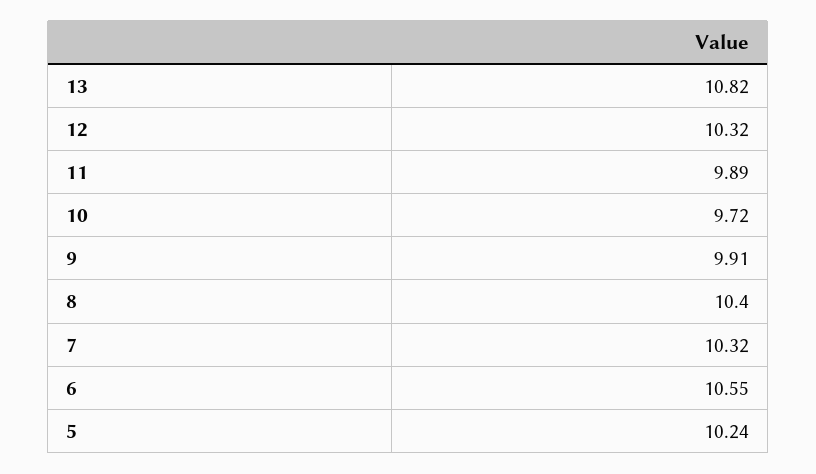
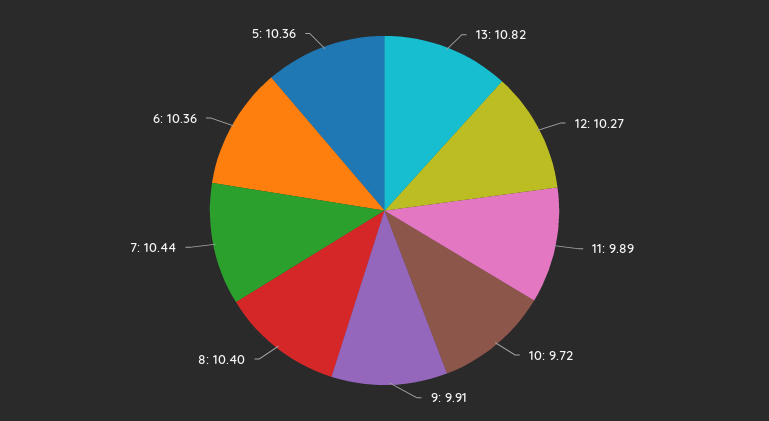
  {
    "13": 10.82,
-   "12": 10.32,
+   "12": 10.27,
    "11": 9.89,
    "10": 9.72,
    "9": 9.91,
    "8": 10.4,
-   "7": 10.32,
+   "7": 10.44,
-   "6": 10.55,
+   "6": 10.36,
-   "5": 10.24
+   "5": 10.36
  }

